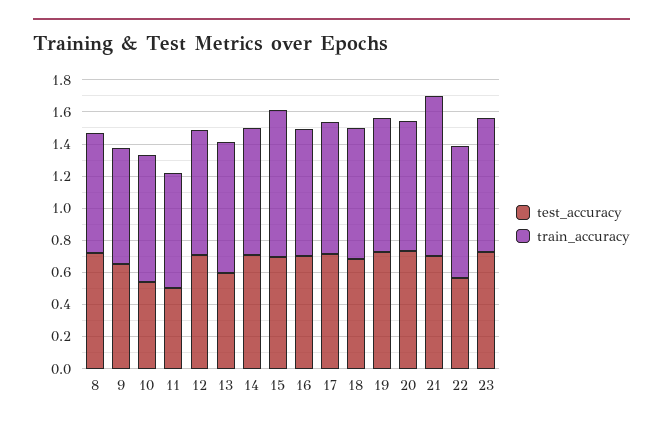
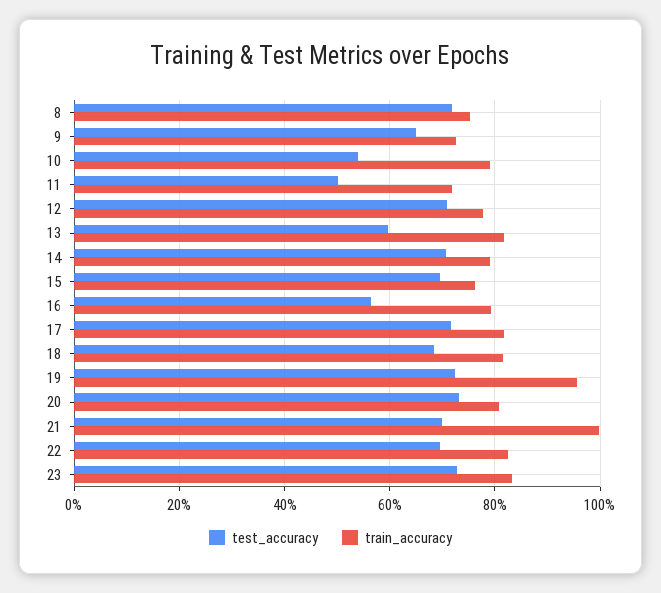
  {
    "test_accuracy": {
      "8": 0.72,
      "9": 0.66,
      "10": 0.54,
      "11": 0.5,
      "12": 0.7,
      "13": 0.6,
      "14": 0.7,
      "15": 0.7,
-     "16": 0.7,
+     "16": 0.56,
      "17": 0.72,
      "18": 0.68,
      "19": 0.72,
      "20": 0.74,
      "21": 0.7,
-     "22": 0.55,
+     "22": 0.7,
      "23": 0.72
    },
    "train_accuracy": {
      "8": 0.76,
      "9": 0.72,
      "10": 0.78,
      "11": 0.72,
      "12": 0.78,
      "13": 0.82,
      "14": 0.78,
-     "15": 0.9,
+     "15": 0.76,
      "16": 0.8,
      "17": 0.82,
      "18": 0.82,
-     "19": 0.85,
+     "19": 0.96,
      "20": 0.8,
      "21": 1,
      "22": 0.82,
      "23": 0.84
    }
  }

